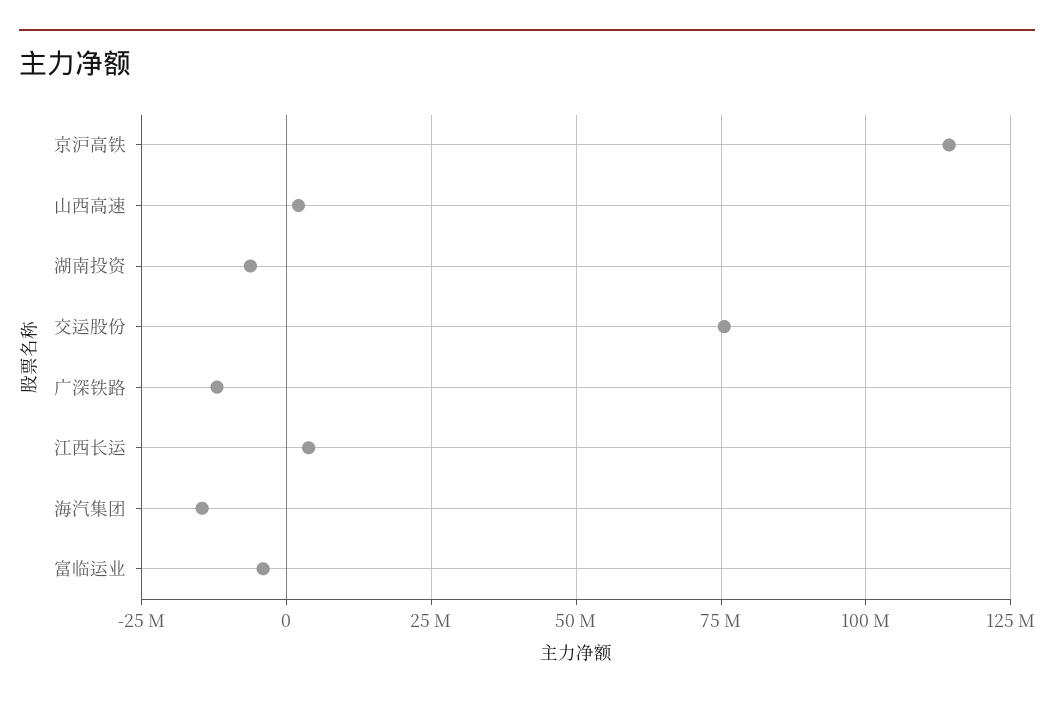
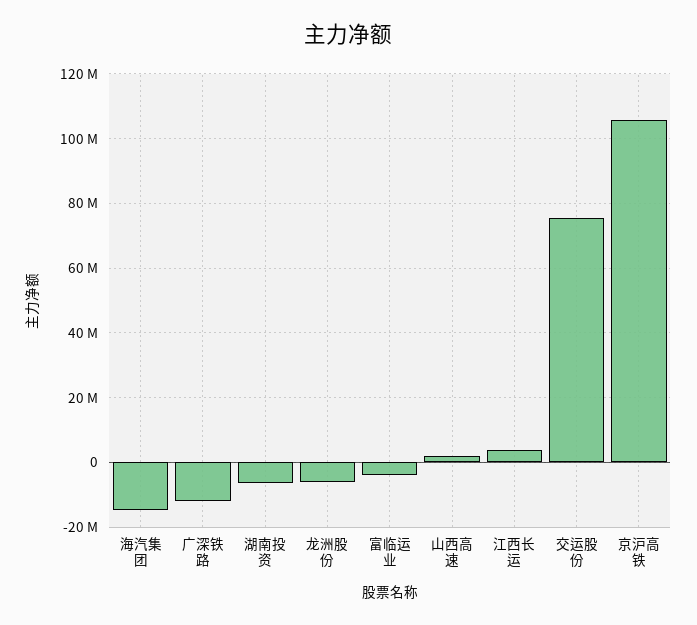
  {
-   "京沪高铁": 115000000,
+   "京沪高铁": 106000000,
    "山西高速": 2000000,
    "湖南投资": -6000000,
    "交运股份": 76000000,
    "广深铁路": -12000000,
    "江西长运": 4000000,
    "海汽集团": -14000000,
-   "富临运业": -4000000
+   "富临运业": -4000000,
+   "龙洲股份": -6000000
  }

